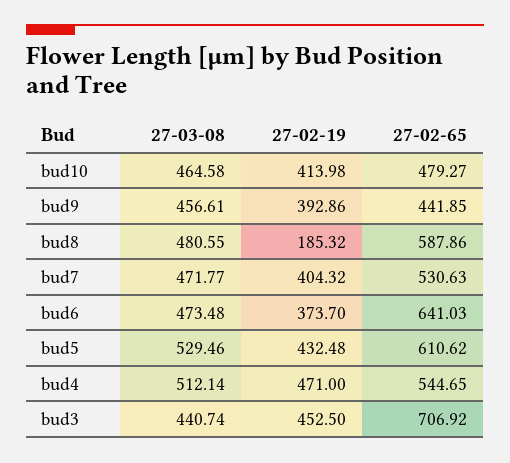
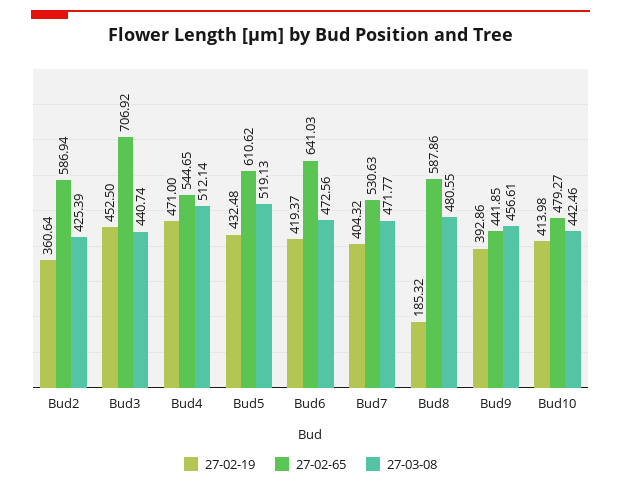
  {
    "27-03-08": {
-     "bud10": 464.58,
+     "bud10": 442.46,
      "bud9": 456.61,
      "bud8": 480.55,
      "bud7": 471.77,
-     "bud6": 473.48,
+     "bud6": 472.56,
-     "bud5": 529.46,
+     "bud5": 519.13,
      "bud4": 512.14,
-     "bud3": 440.74
+     "bud3": 440.74,
+     "Bud2": 425.39
    },
    "27-02-19": {
      "bud10": 413.98,
      "bud9": 392.86,
      "bud8": 185.32,
      "bud7": 404.32,
-     "bud6": 373.7,
+     "bud6": 419.37,
      "bud5": 432.48,
      "bud4": 471,
-     "bud3": 452.5
+     "bud3": 452.5,
+     "Bud2": 360.64
    },
    "27-02-65": {
      "bud10": 479.27,
      "bud9": 441.85,
      "bud8": 587.86,
      "bud7": 530.63,
      "bud6": 641.03,
      "bud5": 610.62,
      "bud4": 544.65,
-     "bud3": 706.92
+     "bud3": 706.92,
+     "Bud2": 586.94
    }
  }

